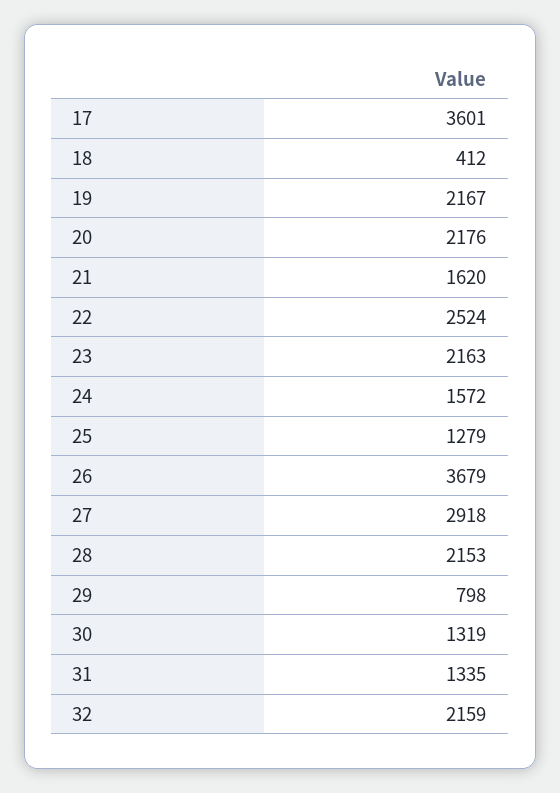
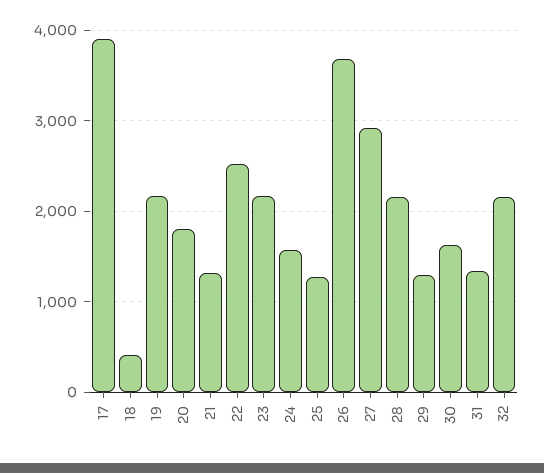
  {
-   "17": 3601,
+   "17": 3900,
    "18": 412,
    "19": 2167,
-   "20": 2176,
+   "20": 1800,
-   "21": 1620,
+   "21": 1300,
    "22": 2524,
    "23": 2163,
    "24": 1572,
    "25": 1279,
    "26": 3679,
    "27": 2918,
    "28": 2153,
-   "29": 798,
+   "29": 1300,
-   "30": 1319,
+   "30": 1600,
    "31": 1335,
    "32": 2159
  }

